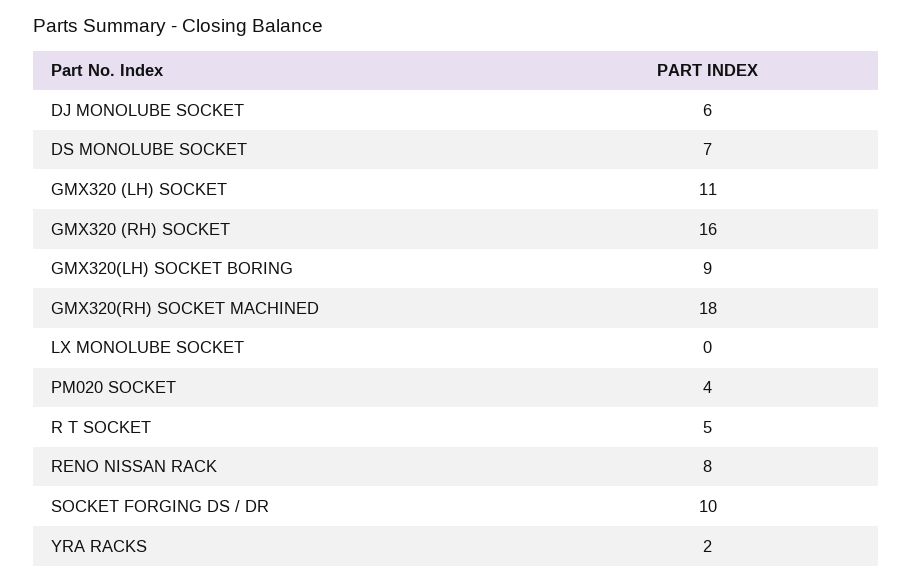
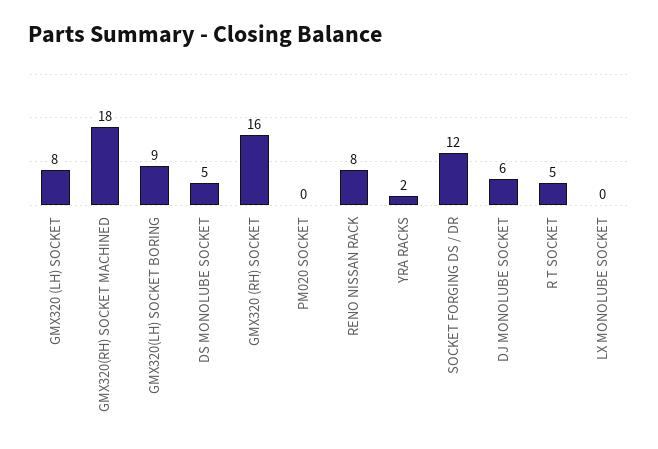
  {
    "DJ MONOLUBE SOCKET": 6,
-   "DS MONOLUBE SOCKET": 7,
+   "DS MONOLUBE SOCKET": 5,
-   "GMX320 (LH) SOCKET": 11,
+   "GMX320 (LH) SOCKET": 8,
    "GMX320 (RH) SOCKET": 16,
    "GMX320(LH) SOCKET BORING": 9,
    "GMX320(RH) SOCKET MACHINED": 18,
    "LX MONOLUBE SOCKET": 0,
-   "PM020 SOCKET": 4,
+   "PM020 SOCKET": 0,
    "R T SOCKET": 5,
    "RENO NISSAN RACK": 8,
-   "SOCKET FORGING DS / DR": 10,
+   "SOCKET FORGING DS / DR": 12,
    "YRA RACKS": 2
  }

